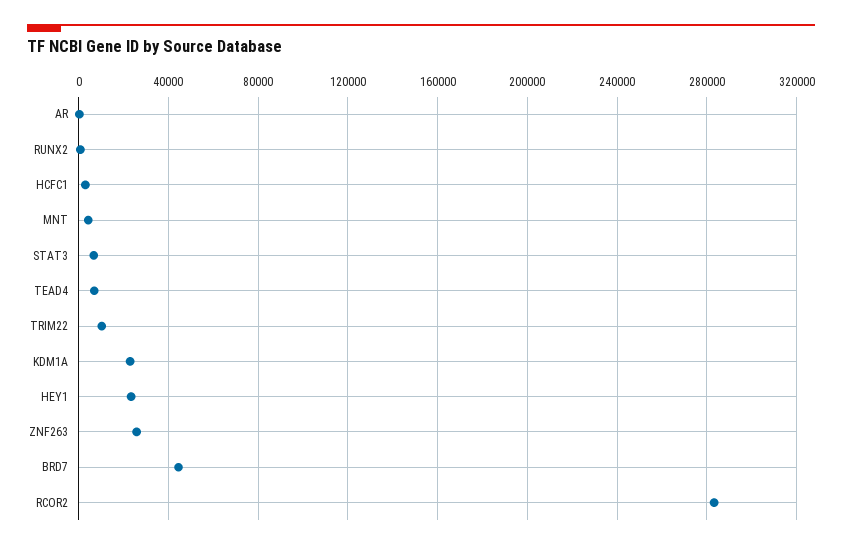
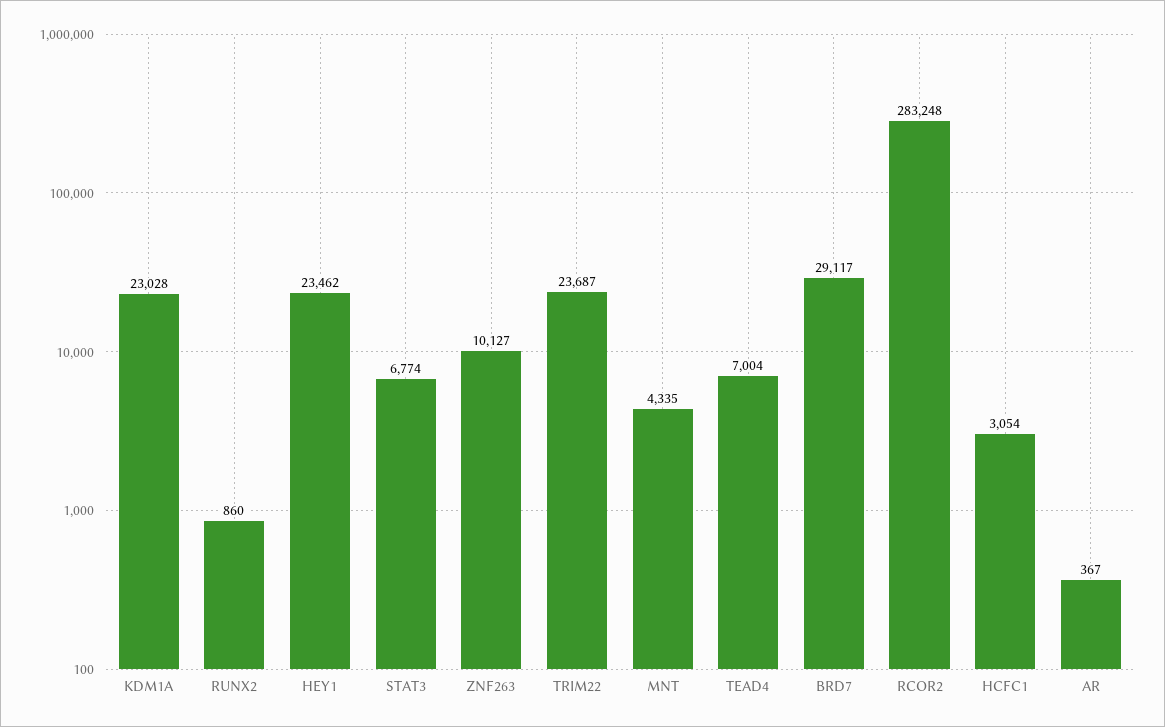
  {
    "AR": 367,
    "RUNX2": 860,
    "HCFC1": 3054,
    "MNT": 4335,
    "STAT3": 6774,
    "TEAD4": 7004,
-   "TRIM22": 10000,
+   "TRIM22": 23687,
    "KDM1A": 23028,
    "HEY1": 23462,
-   "ZNF263": 25000,
+   "ZNF263": 10127,
-   "BRD7": 45000,
+   "BRD7": 29117,
    "RCOR2": 283248
  }

